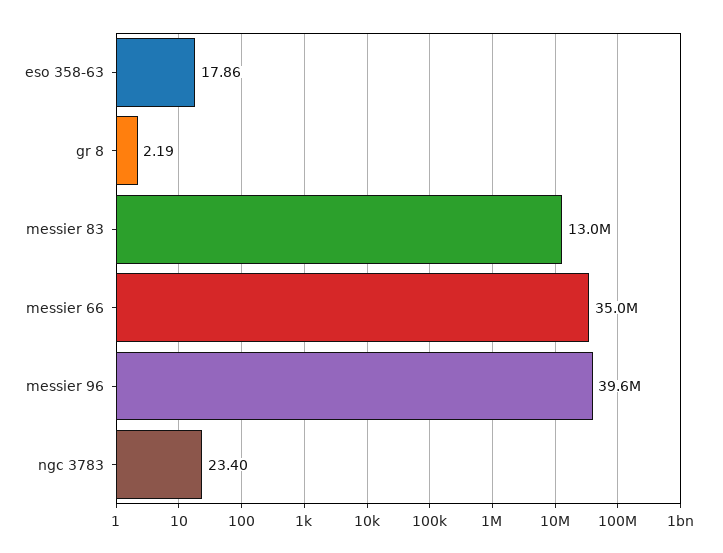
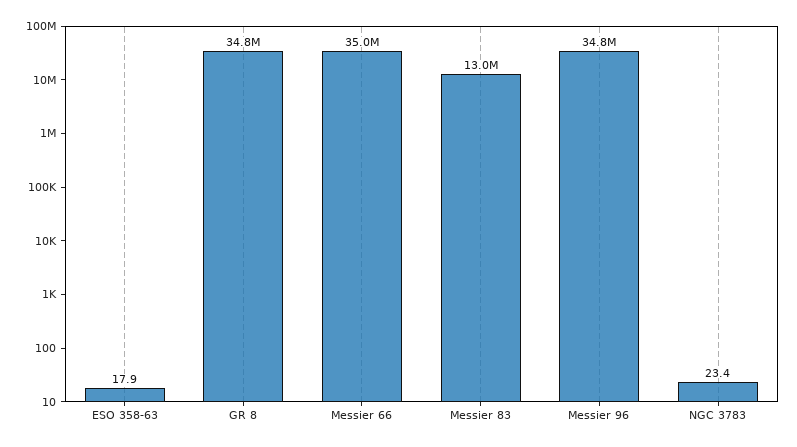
  {
    "eso 358-63": 17.86,
-   "gr 8": 2.19,
+   "gr 8": 34800000,
    "messier 83": 13000000,
    "messier 66": 35000000,
-   "messier 96": 39600000,
+   "messier 96": 34800000,
    "ngc 3783": 23.4
  }

